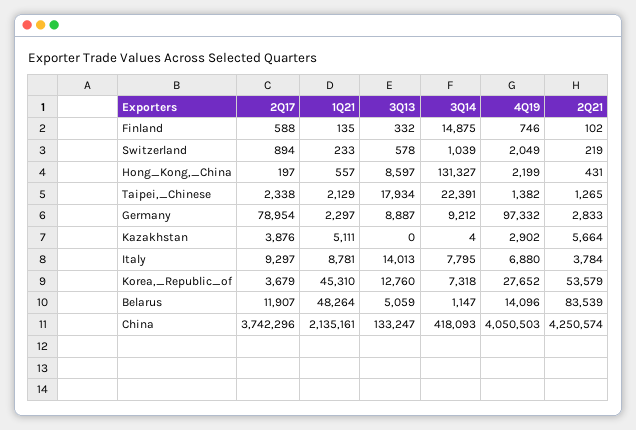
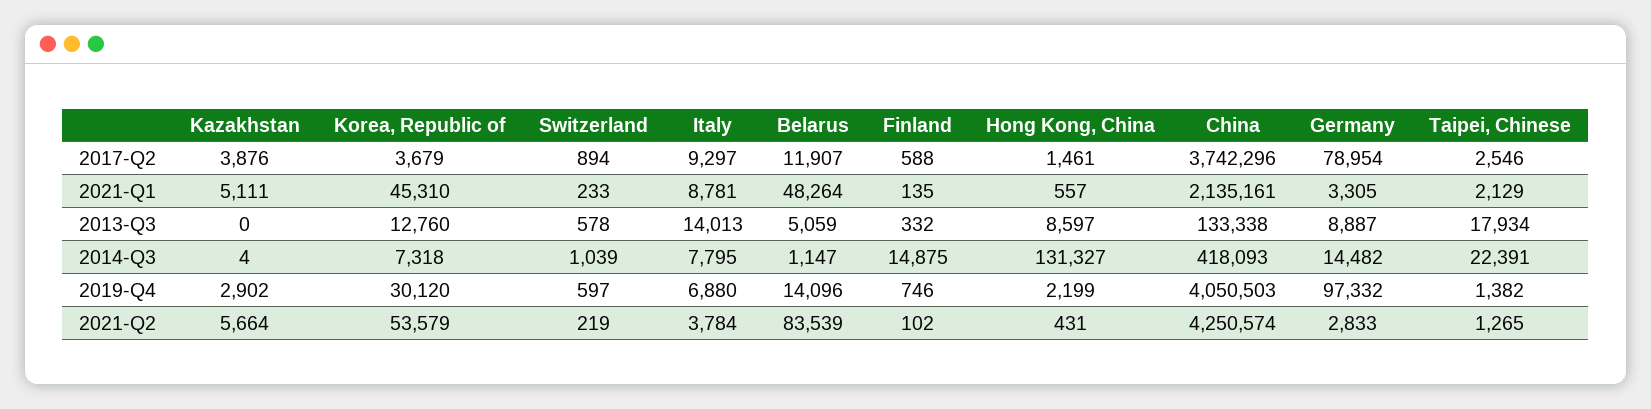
  {
    "2Q17": {
      "Finland": 588,
      "Switzerland": 894,
-     "Hong_Kong,_China": 197,
+     "Hong_Kong,_China": 1461,
-     "Taipei,_Chinese": 2338,
+     "Taipei,_Chinese": 2546,
      "Germany": 78954,
      "Kazakhstan": 3876,
      "Italy": 9297,
      "Korea,_Republic_of": 3679,
      "Belarus": 11907,
      "China": 3742296
    },
    "1Q21": {
      "Finland": 135,
      "Switzerland": 233,
      "Hong_Kong,_China": 557,
      "Taipei,_Chinese": 2129,
-     "Germany": 2297,
+     "Germany": 3305,
      "Kazakhstan": 5111,
      "Italy": 8781,
      "Korea,_Republic_of": 45310,
      "Belarus": 48264,
      "China": 2135161
    },
    "3Q13": {
      "Finland": 332,
      "Switzerland": 578,
      "Hong_Kong,_China": 8597,
      "Taipei,_Chinese": 17934,
      "Germany": 8887,
      "Kazakhstan": 0,
      "Italy": 14013,
      "Korea,_Republic_of": 12760,
      "Belarus": 5059,
-     "China": 133247
+     "China": 133338
    },
    "3Q14": {
      "Finland": 14875,
      "Switzerland": 1039,
      "Hong_Kong,_China": 131327,
      "Taipei,_Chinese": 22391,
-     "Germany": 9212,
+     "Germany": 14482,
      "Kazakhstan": 4,
      "Italy": 7795,
      "Korea,_Republic_of": 7318,
      "Belarus": 1147,
      "China": 418093
    },
    "4Q19": {
      "Finland": 746,
-     "Switzerland": 2049,
+     "Switzerland": 597,
      "Hong_Kong,_China": 2199,
      "Taipei,_Chinese": 1382,
      "Germany": 97332,
      "Kazakhstan": 2902,
      "Italy": 6880,
-     "Korea,_Republic_of": 27652,
+     "Korea,_Republic_of": 30120,
      "Belarus": 14096,
      "China": 4050503
    },
    "2Q21": {
      "Finland": 102,
      "Switzerland": 219,
      "Hong_Kong,_China": 431,
      "Taipei,_Chinese": 1265,
      "Germany": 2833,
      "Kazakhstan": 5664,
      "Italy": 3784,
      "Korea,_Republic_of": 53579,
      "Belarus": 83539,
      "China": 4250574
    }
  }

